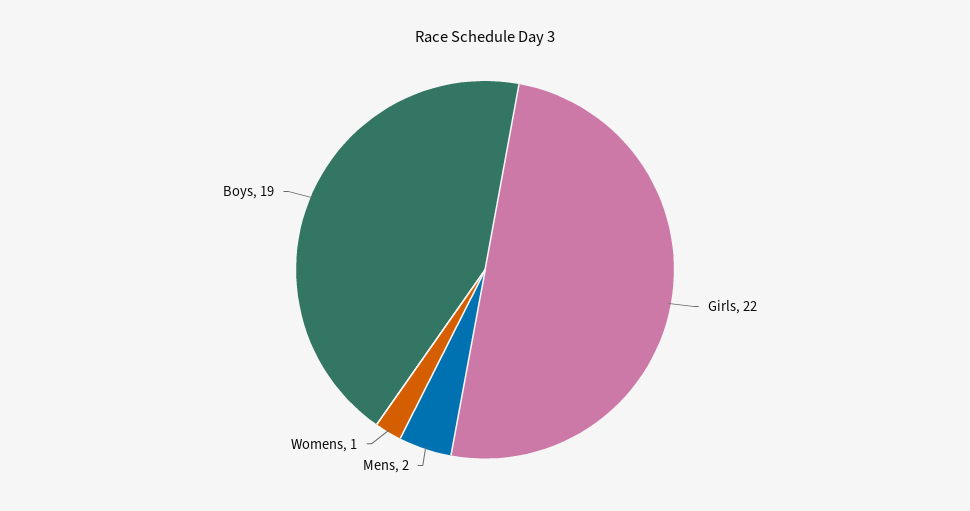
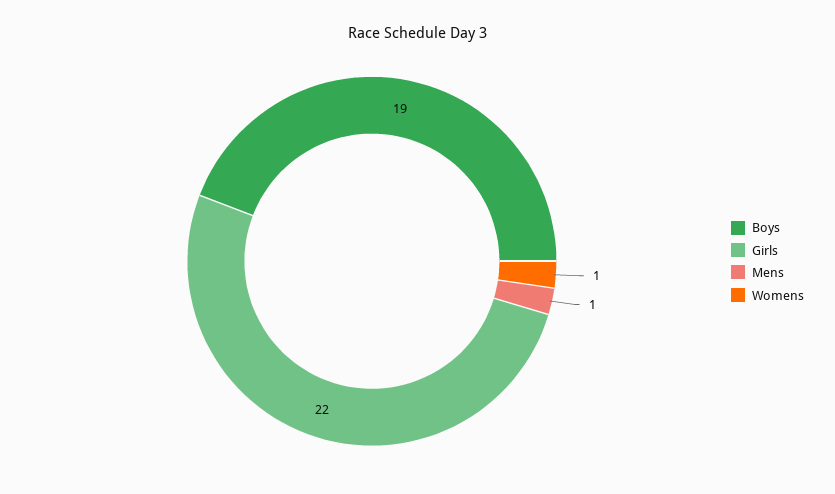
  {
    "Girls": 22,
-   "Mens": 2,
+   "Mens": 1,
    "Womens": 1,
    "Boys": 19
  }

